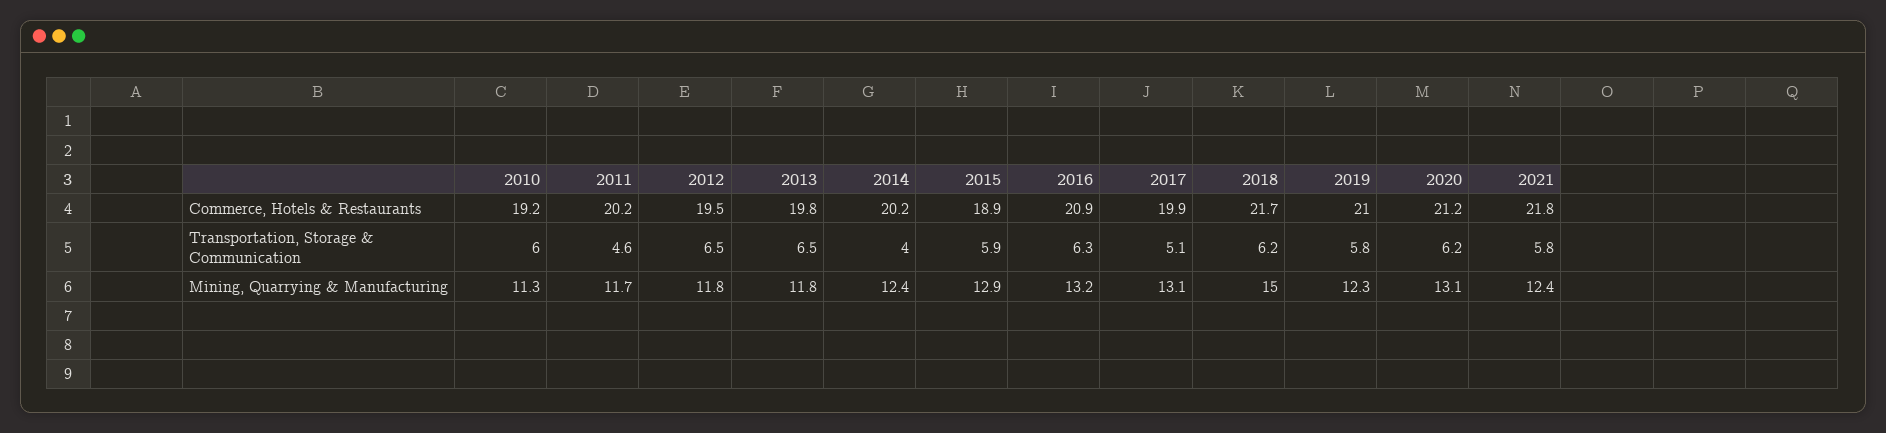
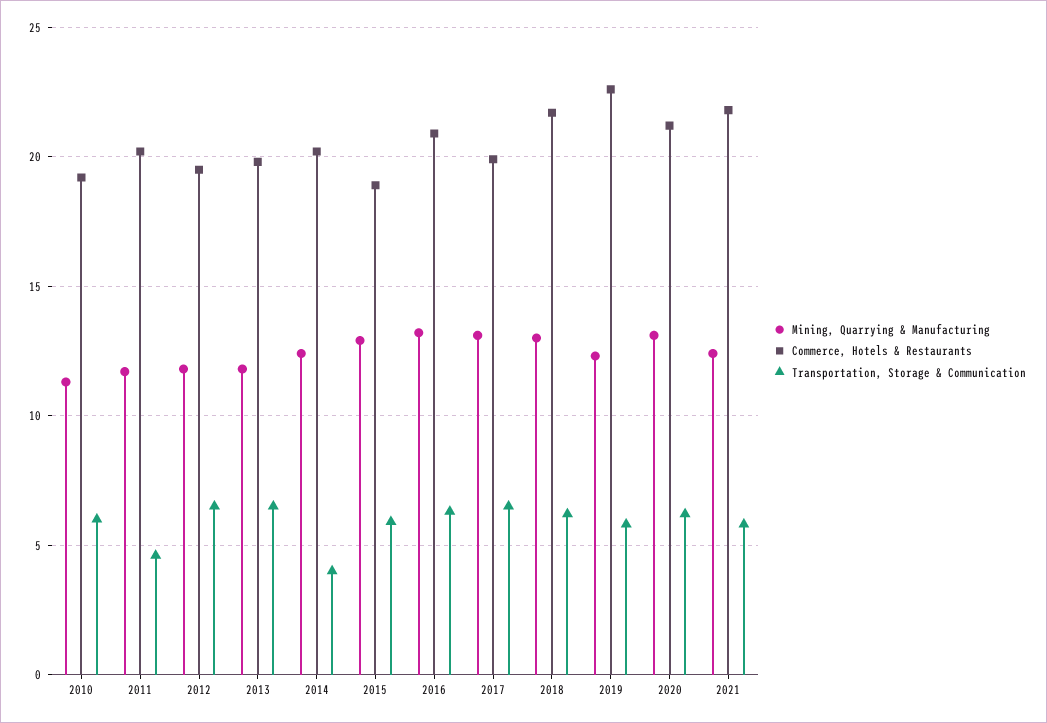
  {
    "Commerce, Hotels & Restaurants": {
      "2010": 19.2,
      "2011": 20.2,
      "2012": 19.5,
      "2013": 19.8,
      "2014": 20.2,
      "2015": 18.9,
      "2016": 20.9,
      "2017": 19.9,
      "2018": 21.7,
-     "2019": 21,
+     "2019": 22.5,
      "2020": 21.2,
      "2021": 21.8
    },
    "Transportation, Storage & Communication": {
      "2010": 6,
      "2011": 4.6,
      "2012": 6.5,
      "2013": 6.5,
      "2014": 4,
      "2015": 5.9,
      "2016": 6.3,
-     "2017": 5.1,
+     "2017": 6.5,
      "2018": 6.2,
      "2019": 5.8,
      "2020": 6.2,
      "2021": 5.8
    },
    "Mining, Quarrying & Manufacturing": {
      "2010": 11.3,
      "2011": 11.7,
      "2012": 11.8,
      "2013": 11.8,
      "2014": 12.4,
      "2015": 12.9,
      "2016": 13.2,
      "2017": 13.1,
-     "2018": 15,
+     "2018": 13,
      "2019": 12.3,
      "2020": 13.1,
      "2021": 12.4
    }
  }

